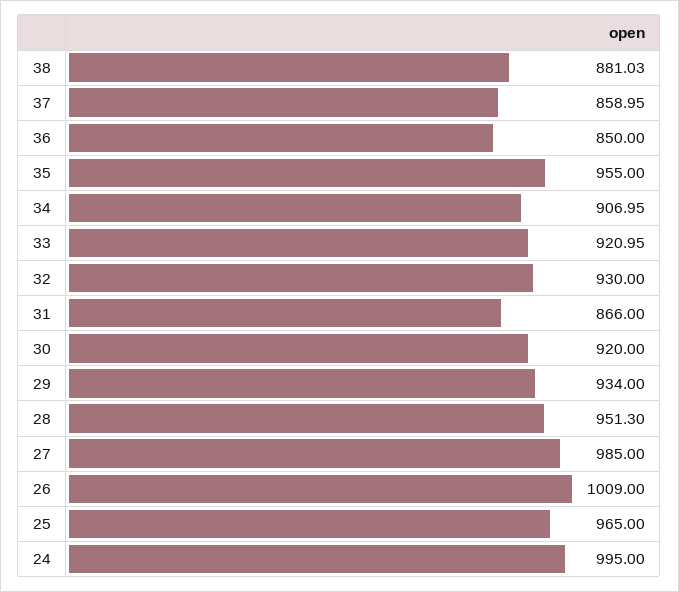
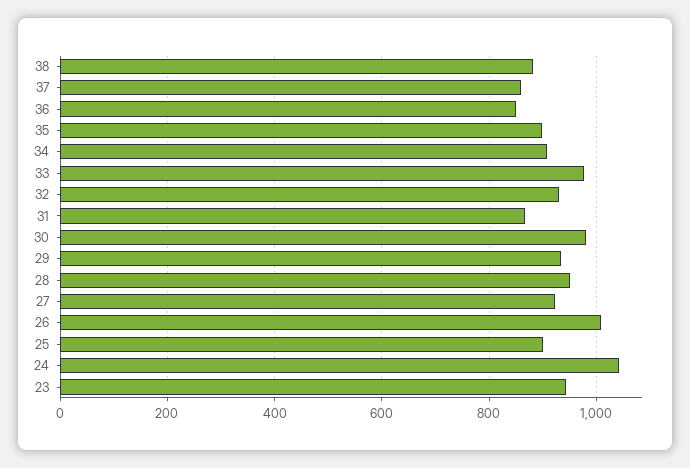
  {
    "38": 881.03,
    "37": 858.95,
    "36": 850,
-   "35": 955,
+   "35": 900,
    "34": 906.95,
-   "33": 920.95,
+   "33": 980,
    "32": 930,
    "31": 866,
-   "30": 920,
+   "30": 980,
    "29": 934,
    "28": 951.3,
-   "27": 985,
+   "27": 920,
    "26": 1009,
-   "25": 965,
+   "25": 900,
-   "24": 995
+   "24": 1040,
+   "23": 940
  }

